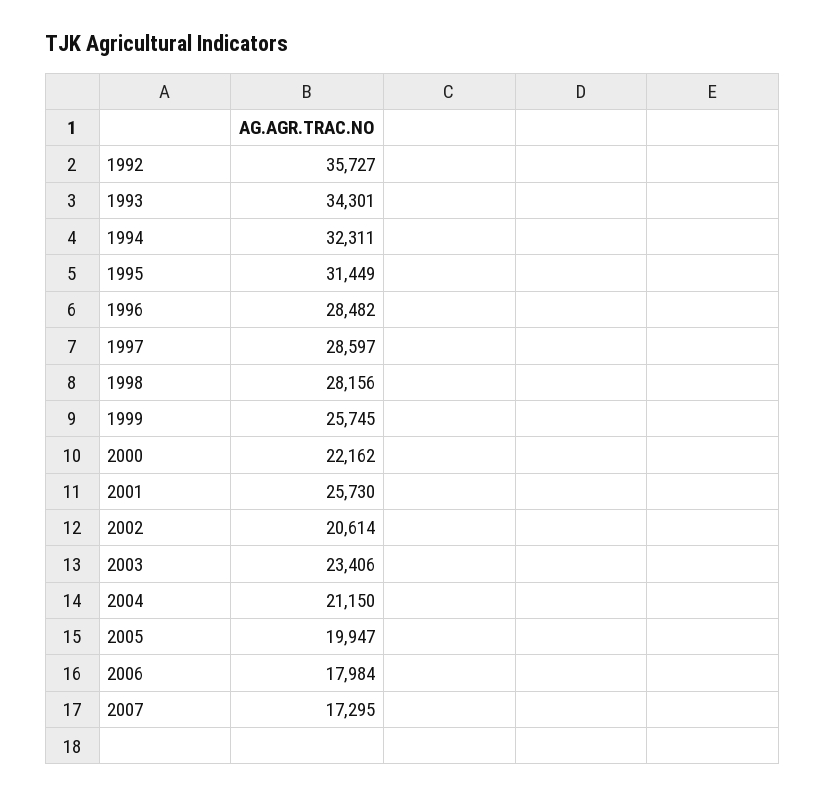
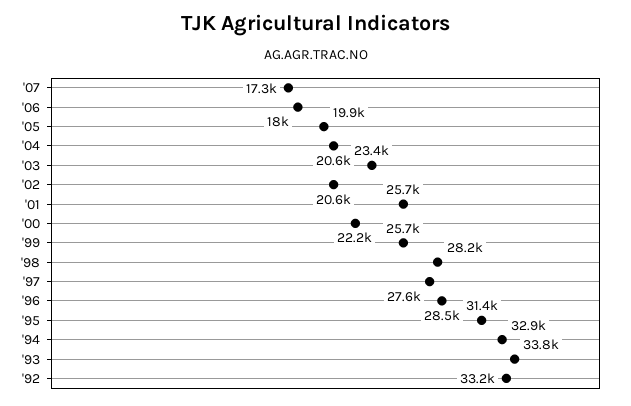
  {
-   "1992": 35727,
+   "1992": 33200,
-   "1993": 34301,
+   "1993": 33800,
-   "1994": 32311,
+   "1994": 32900,
    "1995": 31449,
    "1996": 28482,
-   "1997": 28597,
+   "1997": 27600,
    "1998": 28156,
    "1999": 25745,
    "2000": 22162,
    "2001": 25730,
    "2002": 20614,
    "2003": 23406,
-   "2004": 21150,
+   "2004": 20600,
    "2005": 19947,
    "2006": 17984,
    "2007": 17295
  }

